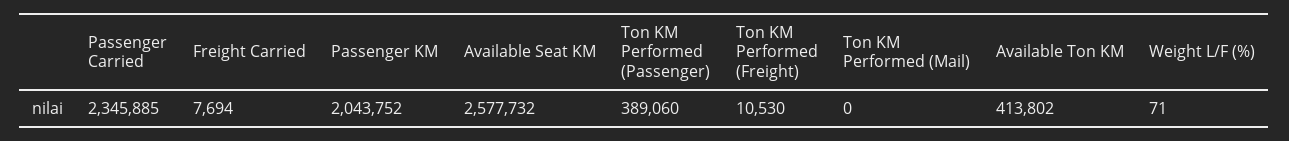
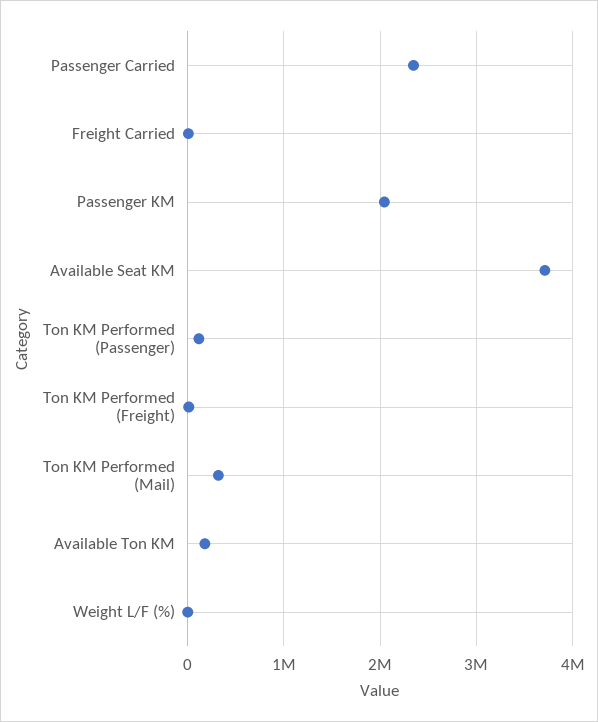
  {
    "Passenger Carried": 2345885,
    "Freight Carried": 7694,
    "Passenger KM": 2043752,
-   "Available Seat KM": 2577732,
+   "Available Seat KM": 3700000,
-   "Ton KM Performed (Passenger)": 389060,
+   "Ton KM Performed (Passenger)": 100000,
    "Ton KM Performed (Freight)": 10530,
-   "Ton KM Performed (Mail)": 0,
+   "Ton KM Performed (Mail)": 300000,
-   "Available Ton KM": 413802,
+   "Available Ton KM": 200000,
    "Weight L/F (%)": 71
  }

